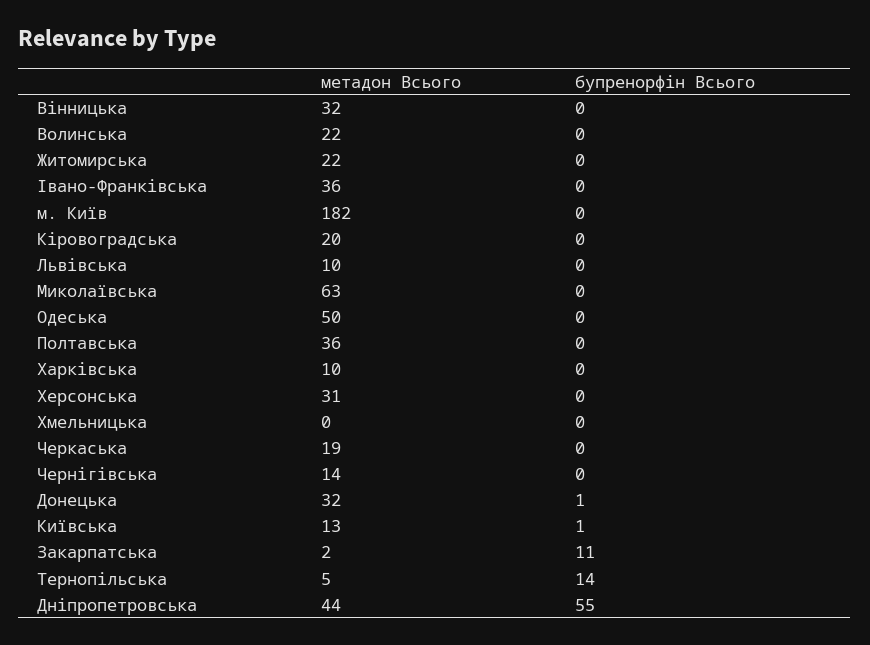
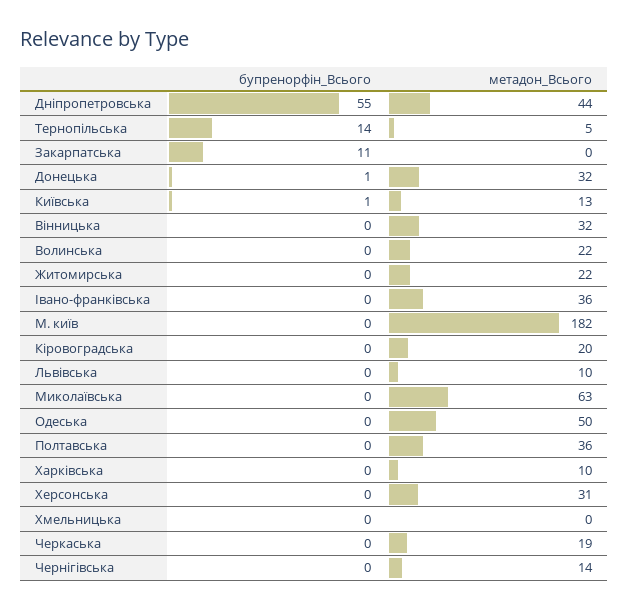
  {
    "метадон Всього": {
      "Вінницька": 32,
      "Волинська": 22,
      "Житомирська": 22,
      "Івано-Франківська": 36,
      "м. Київ": 182,
      "Кіровоградська": 20,
      "Львівська": 10,
      "Миколаївська": 63,
      "Одеська": 50,
      "Полтавська": 36,
      "Харківська": 10,
      "Херсонська": 31,
      "Хмельницька": 0,
      "Черкаська": 19,
      "Чернігівська": 14,
      "Донецька": 32,
      "Київська": 13,
-     "Закарпатська": 2,
+     "Закарпатська": 0,
      "Тернопільська": 5,
      "Дніпропетровська": 44
    },
    "бупренорфін Всього": {
      "Вінницька": 0,
      "Волинська": 0,
      "Житомирська": 0,
      "Івано-Франківська": 0,
      "м. Київ": 0,
      "Кіровоградська": 0,
      "Львівська": 0,
      "Миколаївська": 0,
      "Одеська": 0,
      "Полтавська": 0,
      "Харківська": 0,
      "Херсонська": 0,
      "Хмельницька": 0,
      "Черкаська": 0,
      "Чернігівська": 0,
      "Донецька": 1,
      "Київська": 1,
      "Закарпатська": 11,
      "Тернопільська": 14,
      "Дніпропетровська": 55
    }
  }

